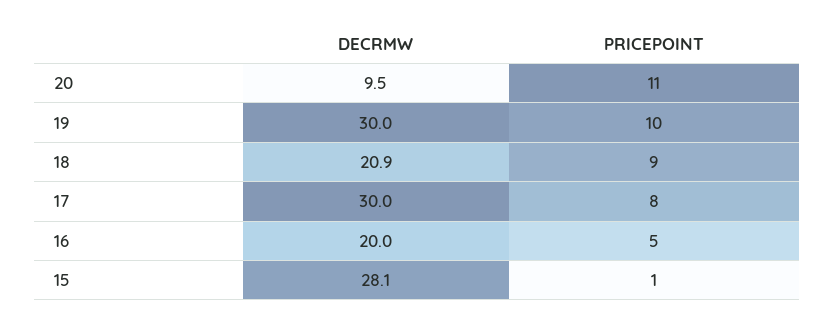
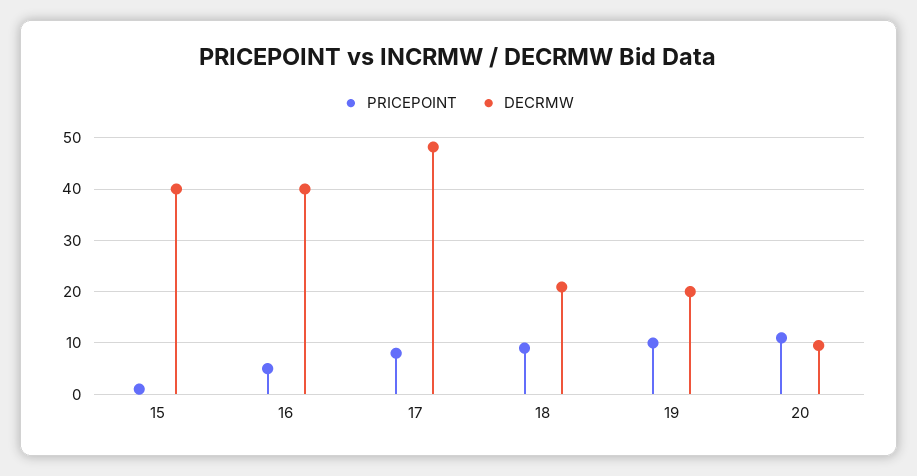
  {
    "DECRMW": {
      "20": 9.5,
-     "19": 30,
+     "19": 20,
      "18": 20.9,
-     "17": 30,
+     "17": 48,
-     "16": 20,
+     "16": 40,
-     "15": 28.1
+     "15": 40
    },
    "PRICEPOINT": {
      "20": 11,
      "19": 10,
      "18": 9,
      "17": 8,
      "16": 5,
      "15": 1
    }
  }

